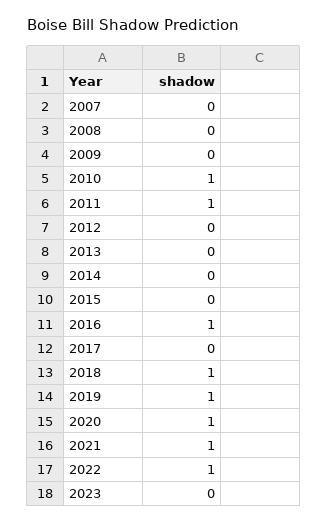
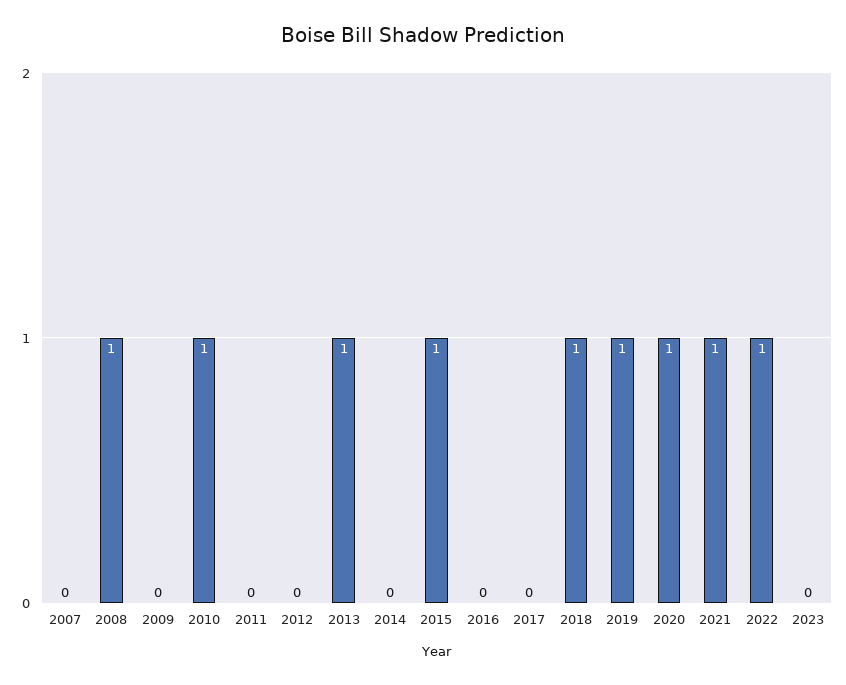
  {
    "2007": 0,
-   "2008": 0,
+   "2008": 1,
    "2009": 0,
    "2010": 1,
-   "2011": 1,
+   "2011": 0,
    "2012": 0,
-   "2013": 0,
+   "2013": 1,
    "2014": 0,
-   "2015": 0,
+   "2015": 1,
-   "2016": 1,
+   "2016": 0,
    "2017": 0,
    "2018": 1,
    "2019": 1,
    "2020": 1,
    "2021": 1,
    "2022": 1,
    "2023": 0
  }

